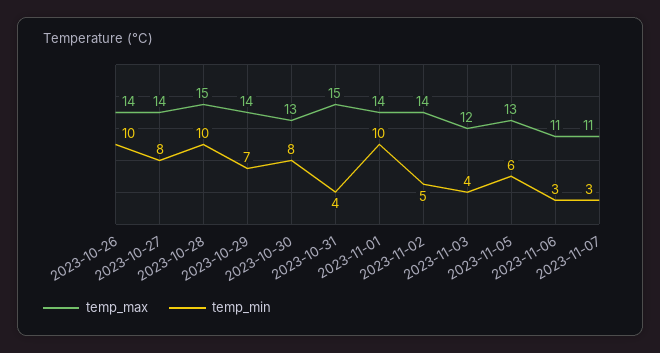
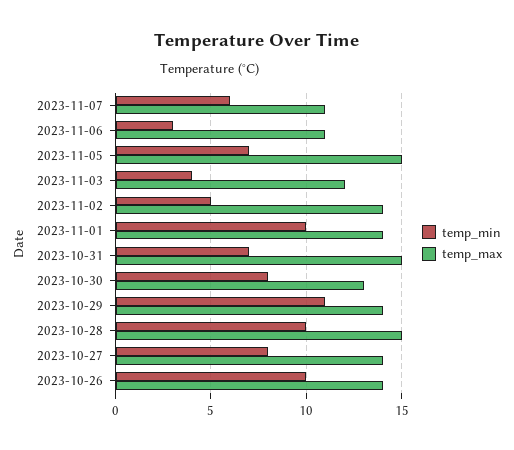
  {
    "temp_max": {
      "2023-10-26": 14,
      "2023-10-27": 14,
      "2023-10-28": 15,
      "2023-10-29": 14,
      "2023-10-30": 13,
      "2023-10-31": 15,
      "2023-11-01": 14,
      "2023-11-02": 14,
      "2023-11-03": 12,
-     "2023-11-05": 13,
+     "2023-11-05": 15,
      "2023-11-06": 11,
      "2023-11-07": 11
    },
    "temp_min": {
      "2023-10-26": 10,
      "2023-10-27": 8,
      "2023-10-28": 10,
-     "2023-10-29": 7,
+     "2023-10-29": 11,
      "2023-10-30": 8,
-     "2023-10-31": 4,
+     "2023-10-31": 7,
      "2023-11-01": 10,
      "2023-11-02": 5,
      "2023-11-03": 4,
-     "2023-11-05": 6,
+     "2023-11-05": 7,
      "2023-11-06": 3,
-     "2023-11-07": 3
+     "2023-11-07": 6
    }
  }

